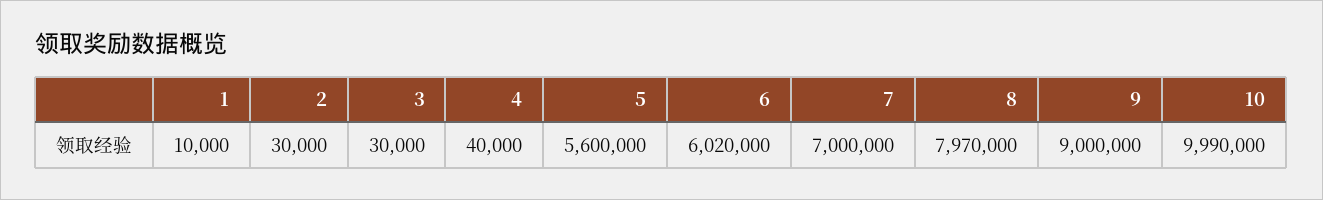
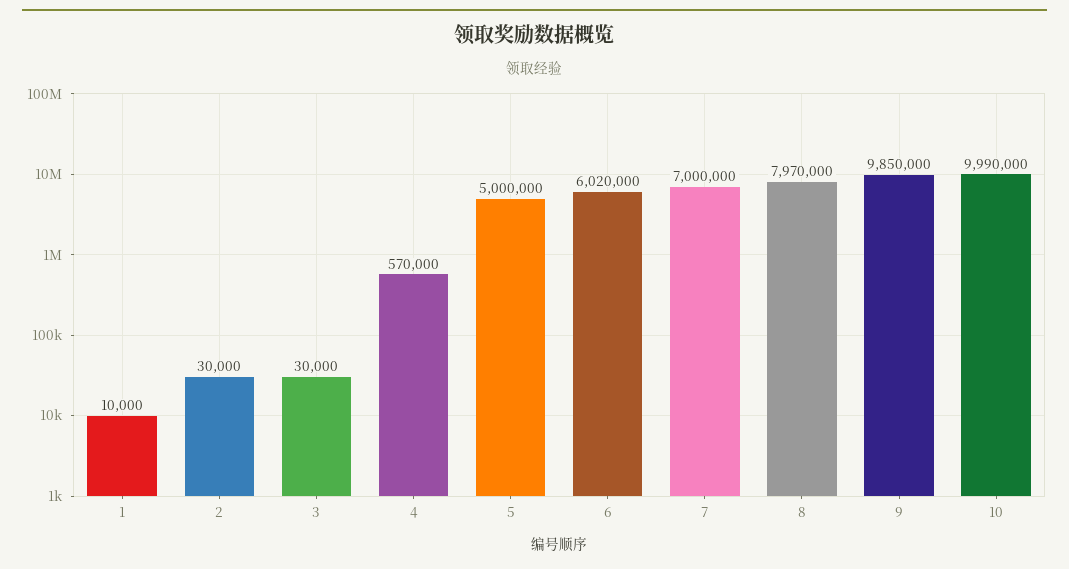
  {
    "1": 10000,
    "2": 30000,
    "3": 30000,
-   "4": 40000,
+   "4": 570000,
-   "5": 5600000,
+   "5": 5000000,
    "6": 6020000,
    "7": 7000000,
    "8": 7970000,
-   "9": 9000000,
+   "9": 9850000,
    "10": 9990000
  }

